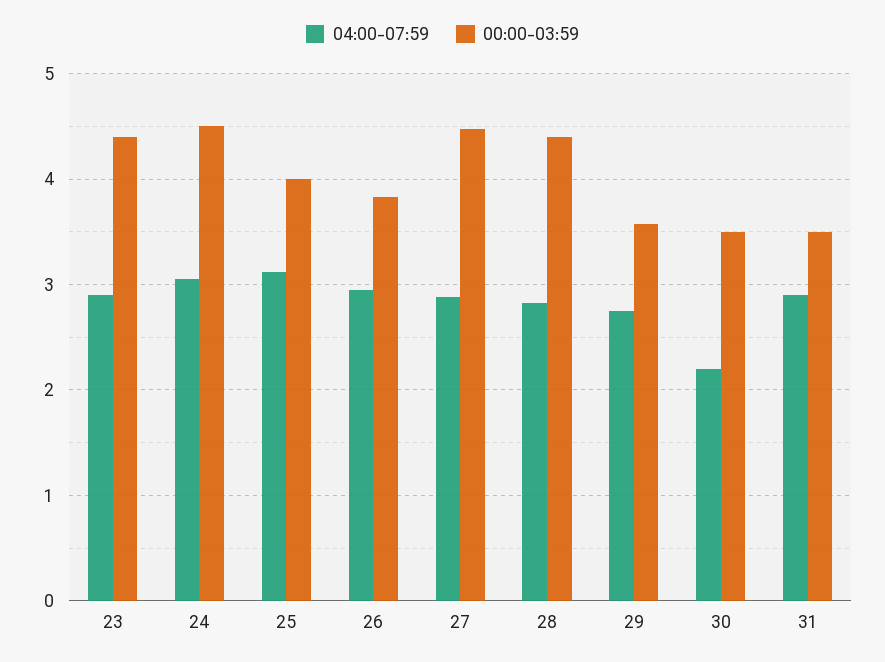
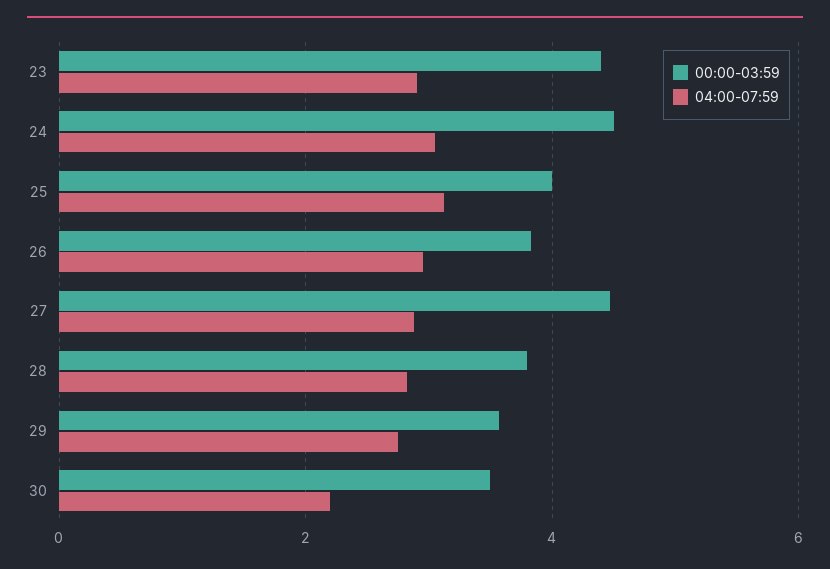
  {
    "04:00-07:59": {
      "23": 2.9,
      "24": 3.1,
      "25": 3.1,
      "26": 3,
      "27": 2.9,
      "28": 2.8,
      "29": 2.8,
-     "30": 2.2,
+     "30": 2.2
-     "31": 2.9
    },
    "00:00-03:59": {
      "23": 4.4,
      "24": 4.5,
      "25": 4,
      "26": 3.8,
      "27": 4.5,
-     "28": 4.4,
+     "28": 3.8,
      "29": 3.6,
-     "30": 3.5,
+     "30": 3.5
-     "31": 3.5
    }
  }

